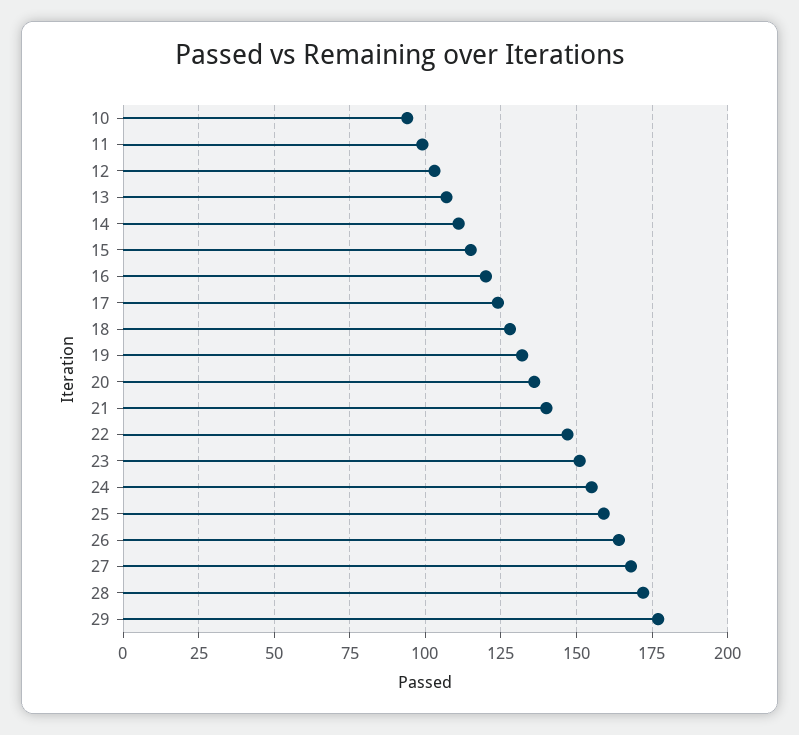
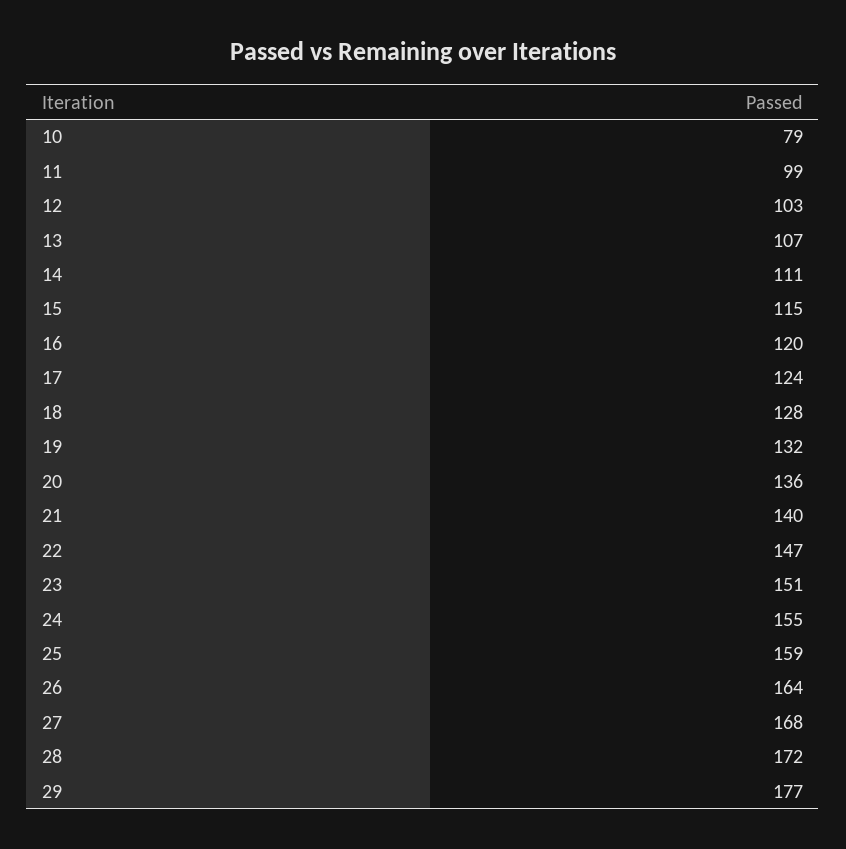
  {
-   "10": 95,
+   "10": 79,
    "11": 99,
    "12": 103,
    "13": 107,
    "14": 111,
    "15": 115,
    "16": 120,
    "17": 124,
    "18": 128,
    "19": 132,
    "20": 136,
    "21": 140,
    "22": 147,
    "23": 151,
    "24": 155,
    "25": 159,
    "26": 164,
    "27": 168,
    "28": 172,
    "29": 177
  }

